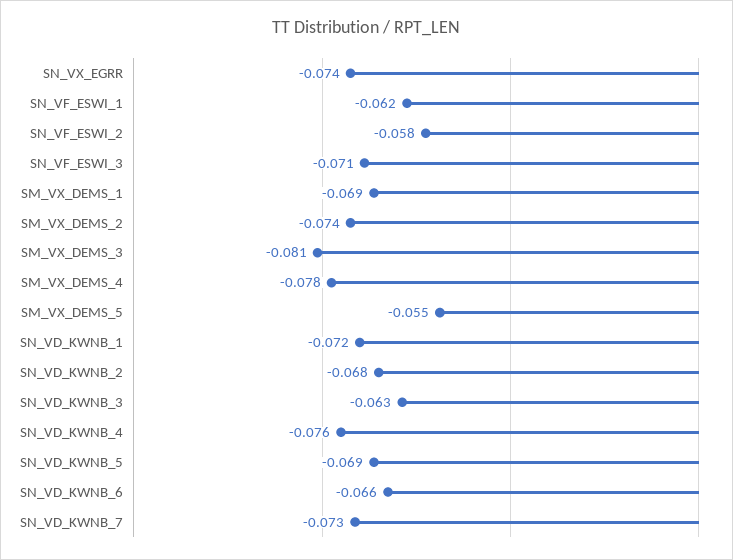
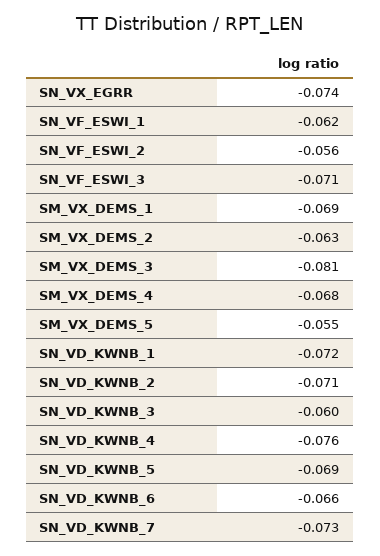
  {
    "SN_VX_EGRR": -0.074,
    "SN_VF_ESWI_1": -0.062,
-   "SN_VF_ESWI_2": -0.058,
+   "SN_VF_ESWI_2": -0.056,
    "SN_VF_ESWI_3": -0.071,
    "SM_VX_DEMS_1": -0.069,
-   "SM_VX_DEMS_2": -0.074,
+   "SM_VX_DEMS_2": -0.063,
    "SM_VX_DEMS_3": -0.081,
-   "SM_VX_DEMS_4": -0.078,
+   "SM_VX_DEMS_4": -0.068,
    "SM_VX_DEMS_5": -0.055,
    "SN_VD_KWNB_1": -0.072,
-   "SN_VD_KWNB_2": -0.068,
+   "SN_VD_KWNB_2": -0.071,
-   "SN_VD_KWNB_3": -0.063,
+   "SN_VD_KWNB_3": -0.06,
    "SN_VD_KWNB_4": -0.076,
    "SN_VD_KWNB_5": -0.069,
    "SN_VD_KWNB_6": -0.066,
    "SN_VD_KWNB_7": -0.073
  }

